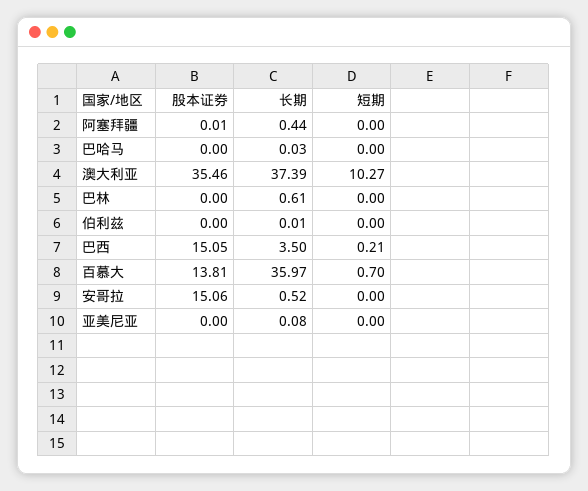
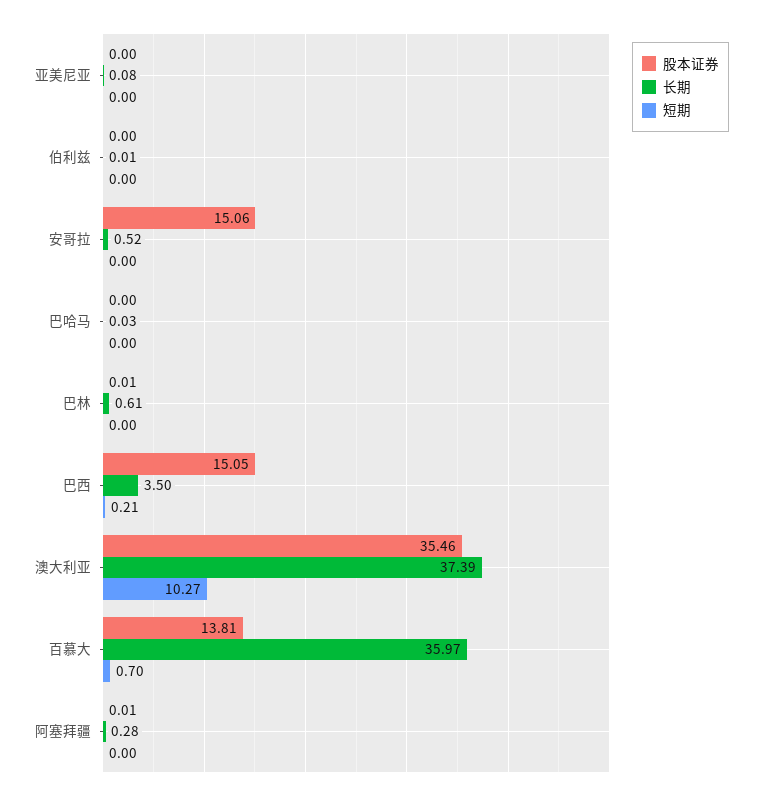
  {
    "股本证券": {
      "阿塞拜疆": 0.01,
      "巴哈马": 0,
      "澳大利亚": 35.46,
-     "巴林": 0,
+     "巴林": 0.01,
      "伯利兹": 0,
      "巴西": 15.05,
      "百慕大": 13.81,
      "安哥拉": 15.06,
      "亚美尼亚": 0
    },
    "长期": {
-     "阿塞拜疆": 0.44,
+     "阿塞拜疆": 0.28,
      "巴哈马": 0.03,
      "澳大利亚": 37.39,
      "巴林": 0.61,
      "伯利兹": 0.01,
      "巴西": 3.5,
      "百慕大": 35.97,
      "安哥拉": 0.52,
      "亚美尼亚": 0.08
    },
    "短期": {
      "阿塞拜疆": 0,
      "巴哈马": 0,
      "澳大利亚": 10.27,
      "巴林": 0,
      "伯利兹": 0,
      "巴西": 0.21,
      "百慕大": 0.7,
      "安哥拉": 0,
      "亚美尼亚": 0
    }
  }

